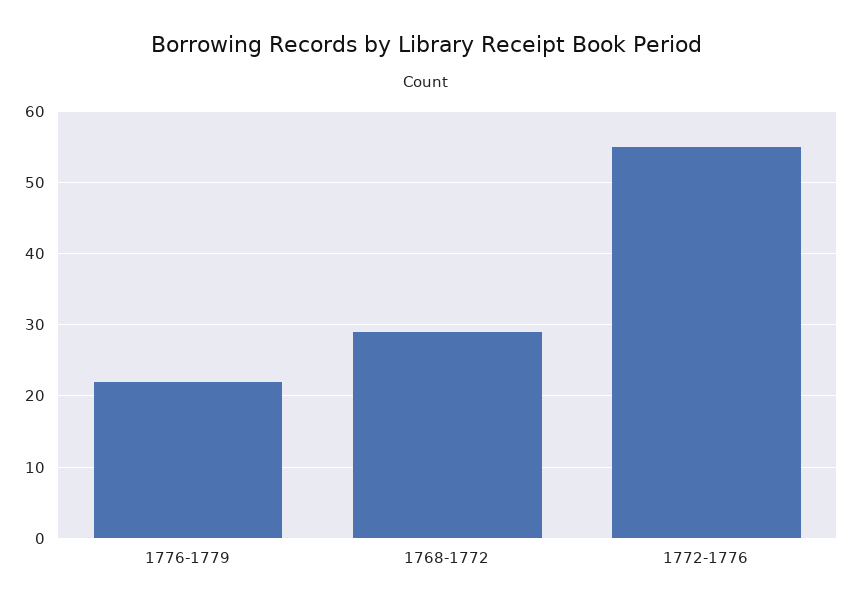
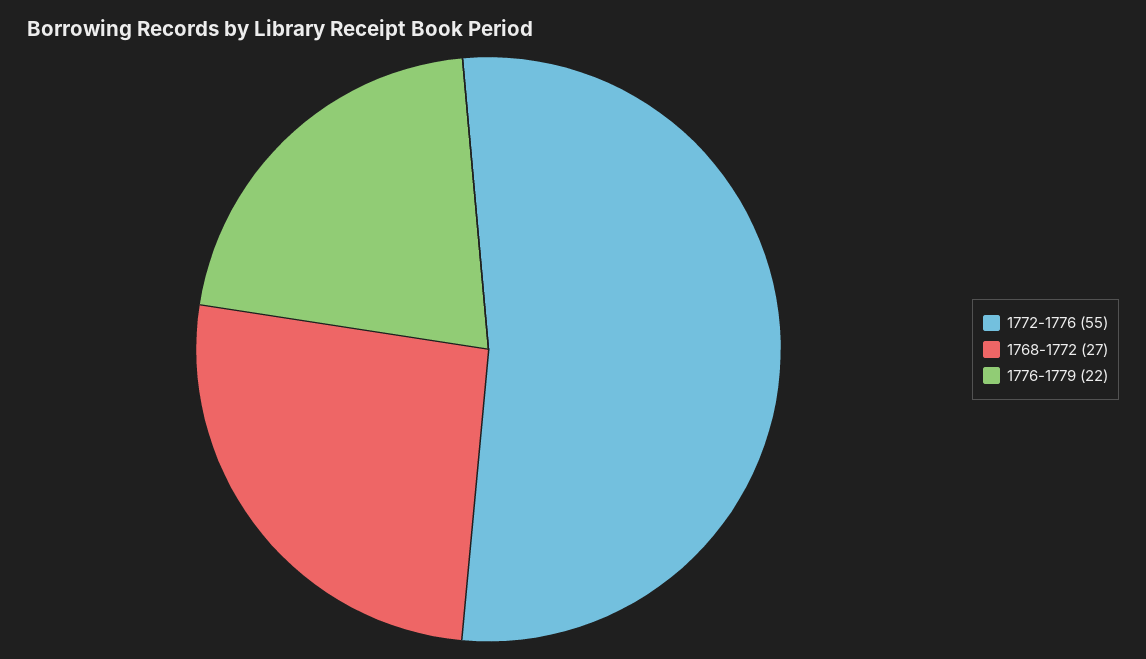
  {
    "1776-1779": 22,
-   "1768-1772": 29,
+   "1768-1772": 27,
    "1772-1776": 55
  }

